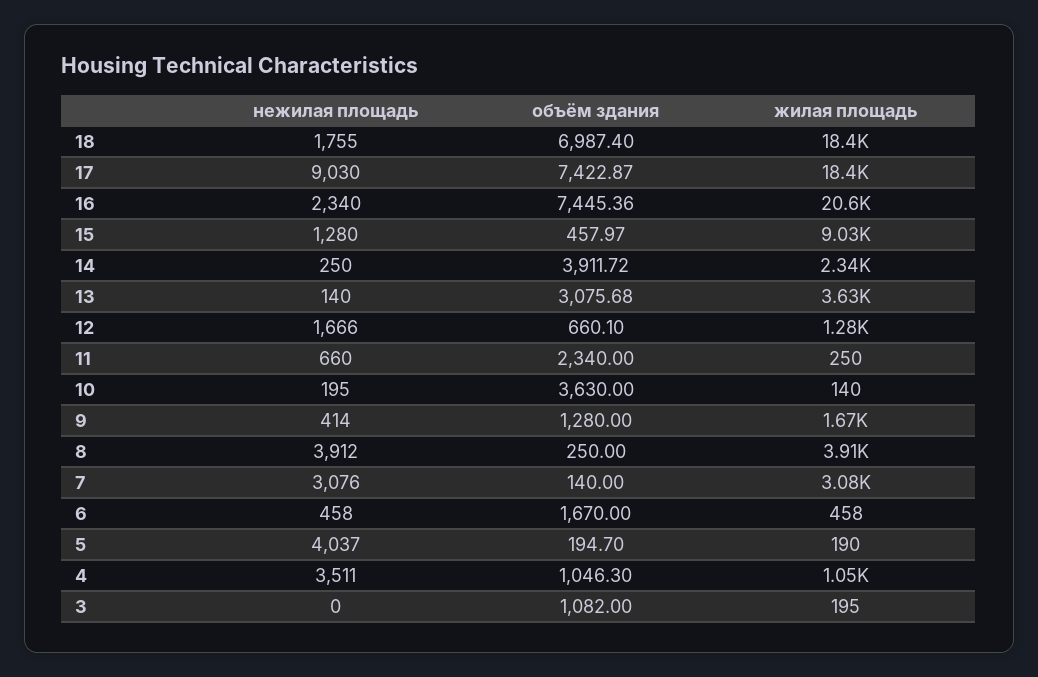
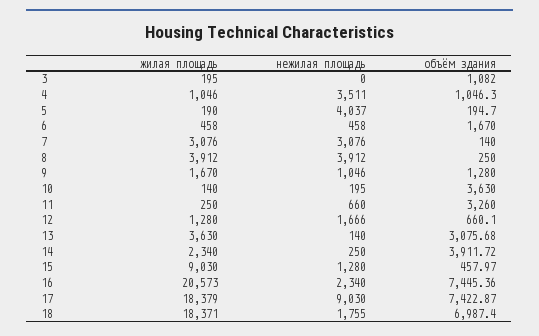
  {
    "нежилая площадь": {
      "18": 1755,
      "17": 9030,
      "16": 2340,
      "15": 1280,
      "14": 250,
      "13": 140,
      "12": 1666,
      "11": 660,
      "10": 195,
-     "9": 414,
+     "9": 1046,
      "8": 3912,
      "7": 3076,
      "6": 458,
      "5": 4037,
      "4": 3511,
      "3": 0
    },
    "объём здания": {
      "18": 6987.4,
      "17": 7422.87,
      "16": 7445.36,
      "15": 457.97,
      "14": 3911.72,
      "13": 3075.68,
      "12": 660.1,
-     "11": 2340,
+     "11": 3260,
      "10": 3630,
      "9": 1280,
      "8": 250,
      "7": 140,
      "6": 1670,
      "5": 194.7,
      "4": 1046.3,
      "3": 1082
    },
    "жилая площадь": {
      "18": 18371,
      "17": 18379,
      "16": 20573,
      "15": 9030,
      "14": 2340,
      "13": 3630,
      "12": 1280,
      "11": 250,
      "10": 140,
      "9": 1670,
      "8": 3912,
      "7": 3076,
      "6": 458,
      "5": 190,
      "4": 1046,
      "3": 195
    }
  }

